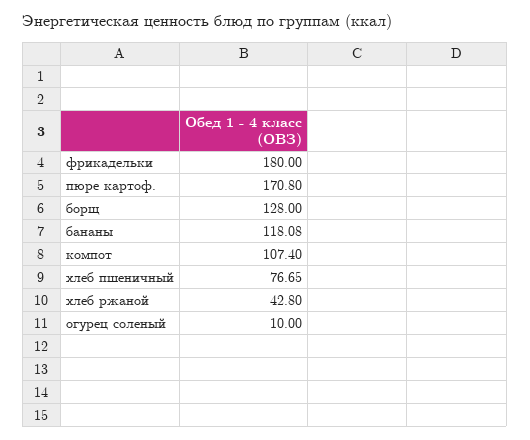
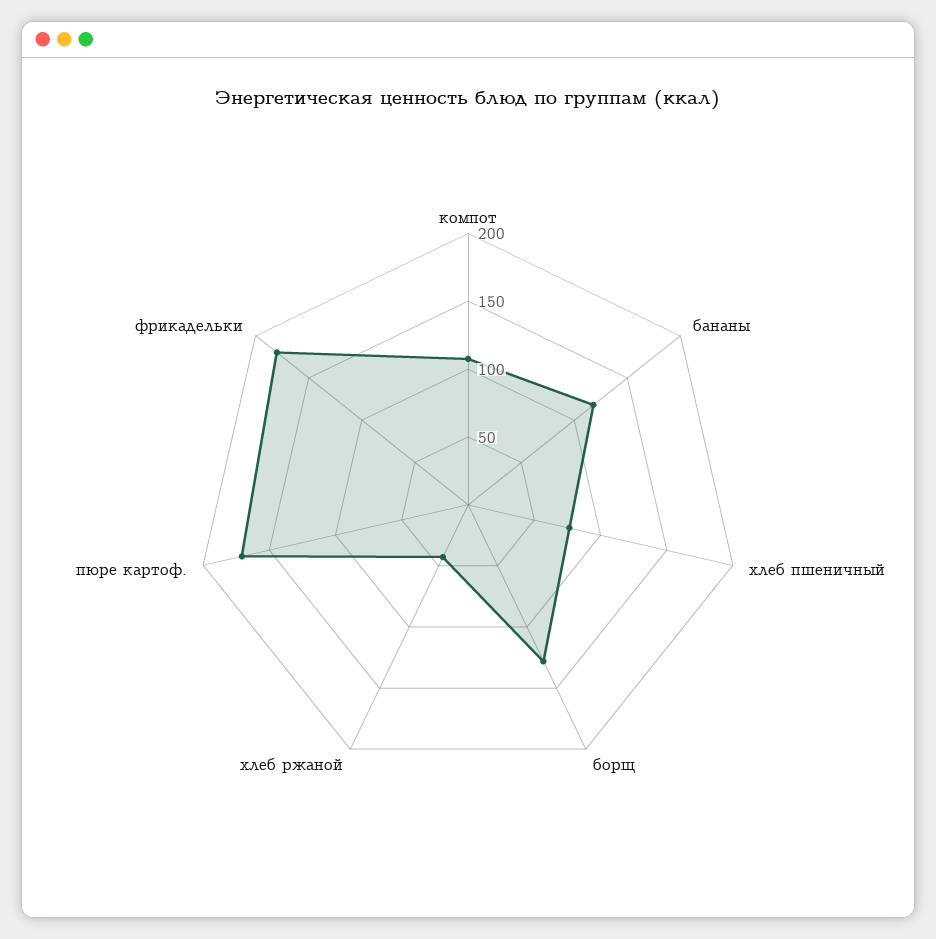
  {
    "фрикадельки": 180,
    "пюре картоф.": 170.8,
    "борщ": 128,
    "бананы": 118.08,
    "компот": 107.4,
    "хлеб пшеничный": 76.65,
-   "хлеб ржаной": 42.8,
+   "хлеб ржаной": 42.8
-   "огурец соленый": 10
  }

